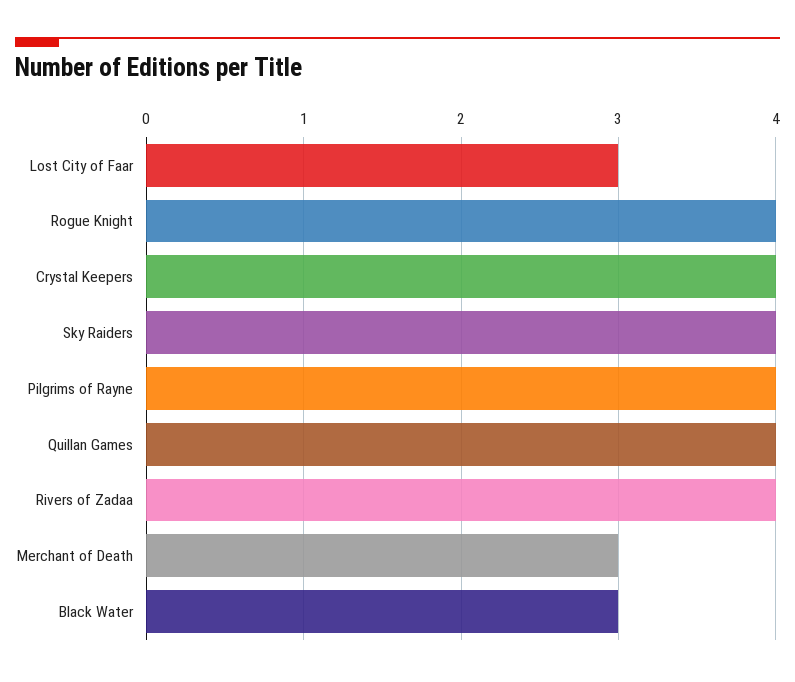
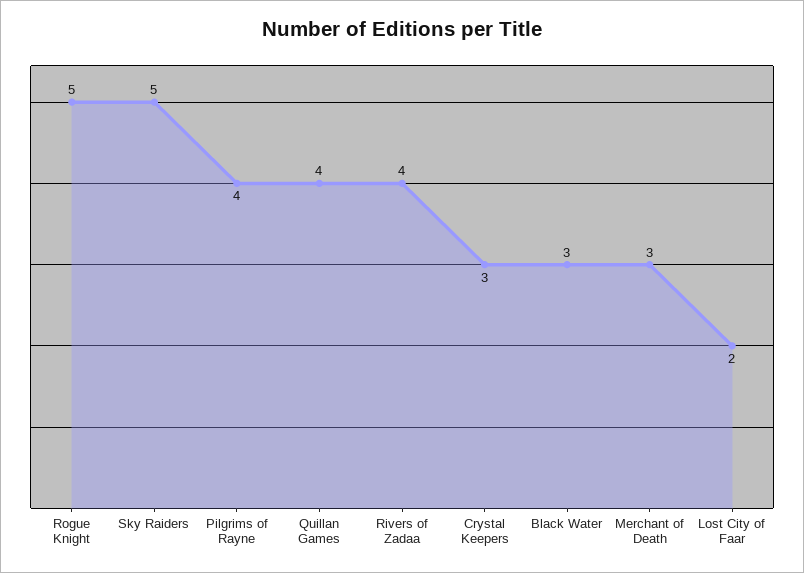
  {
-   "Lost City of Faar": 3,
+   "Lost City of Faar": 2,
-   "Rogue Knight": 4,
+   "Rogue Knight": 5,
-   "Crystal Keepers": 4,
+   "Crystal Keepers": 3,
-   "Sky Raiders": 4,
+   "Sky Raiders": 5,
    "Pilgrims of Rayne": 4,
    "Quillan Games": 4,
    "Rivers of Zadaa": 4,
    "Merchant of Death": 3,
    "Black Water": 3
  }

